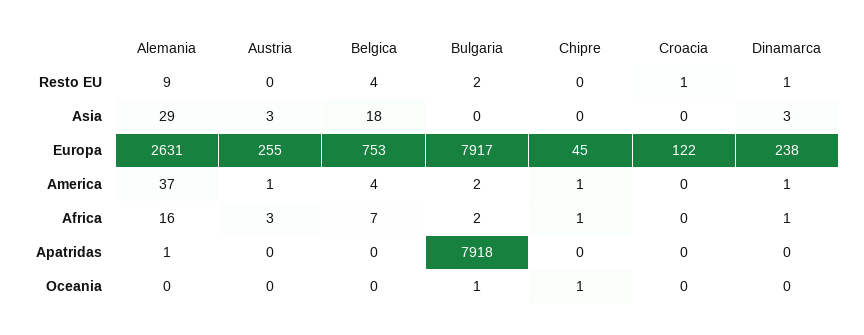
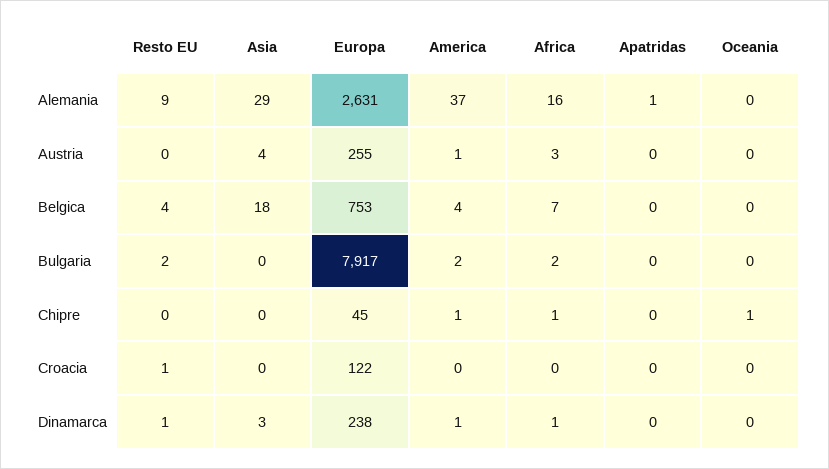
  {
    "Alemania": {
      "Resto EU": 9,
      "Asia": 29,
      "Europa": 2631,
      "America": 37,
      "Africa": 16,
      "Apatridas": 1,
      "Oceania": 0
    },
    "Austria": {
      "Resto EU": 0,
-     "Asia": 3,
+     "Asia": 4,
      "Europa": 255,
      "America": 1,
      "Africa": 3,
      "Apatridas": 0,
      "Oceania": 0
    },
    "Belgica": {
      "Resto EU": 4,
      "Asia": 18,
      "Europa": 753,
      "America": 4,
      "Africa": 7,
      "Apatridas": 0,
      "Oceania": 0
    },
    "Bulgaria": {
      "Resto EU": 2,
      "Asia": 0,
      "Europa": 7917,
      "America": 2,
      "Africa": 2,
-     "Apatridas": 7918,
+     "Apatridas": 0,
-     "Oceania": 1
+     "Oceania": 0
    },
    "Chipre": {
      "Resto EU": 0,
      "Asia": 0,
      "Europa": 45,
      "America": 1,
      "Africa": 1,
      "Apatridas": 0,
      "Oceania": 1
    },
    "Croacia": {
      "Resto EU": 1,
      "Asia": 0,
      "Europa": 122,
      "America": 0,
      "Africa": 0,
      "Apatridas": 0,
      "Oceania": 0
    },
    "Dinamarca": {
      "Resto EU": 1,
      "Asia": 3,
      "Europa": 238,
      "America": 1,
      "Africa": 1,
      "Apatridas": 0,
      "Oceania": 0
    }
  }

